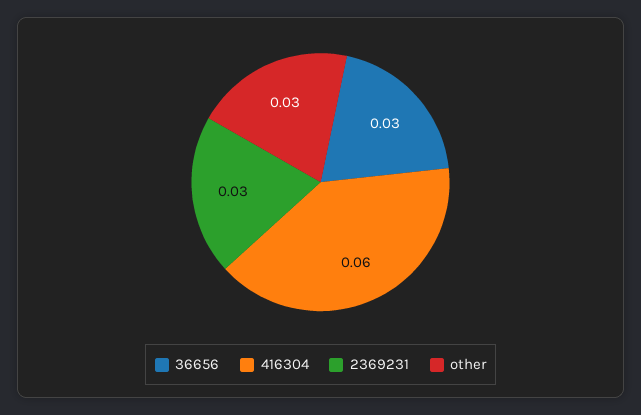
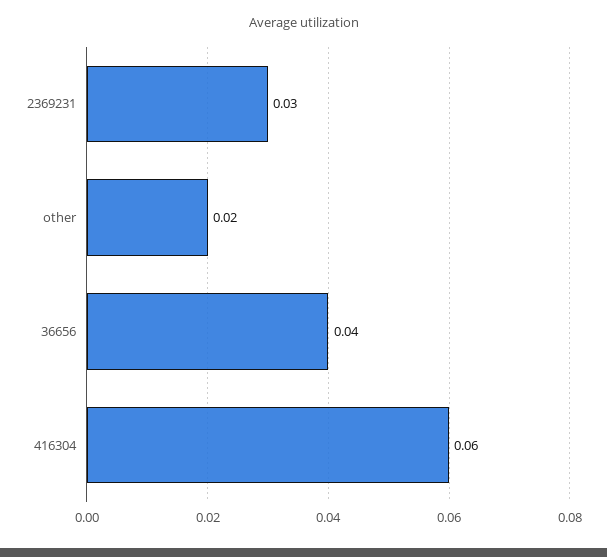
  {
-   "36656": 0.03,
+   "36656": 0.04,
    "416304": 0.06,
    "2369231": 0.03,
-   "other": 0.03
+   "other": 0.02
  }

